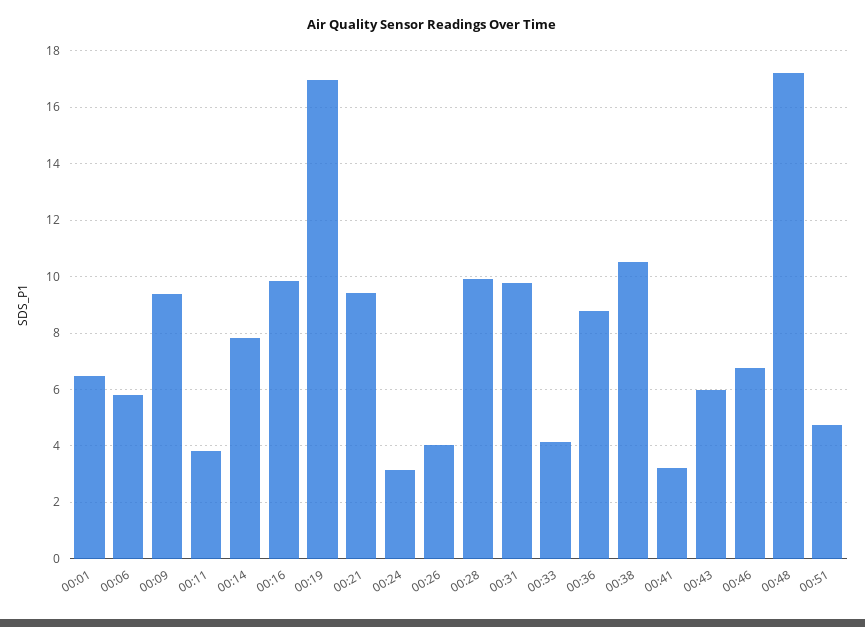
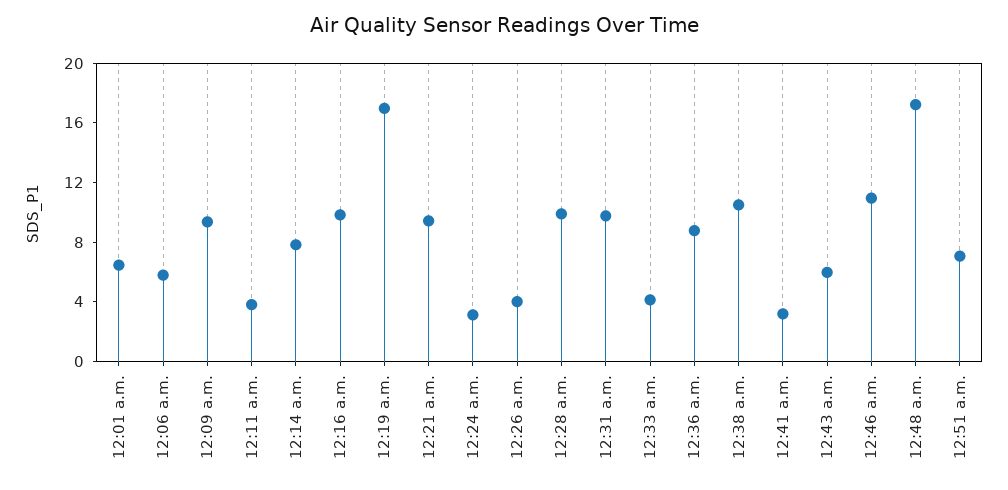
  {
    "00:01": 6.5,
    "00:06": 5.75,
    "00:09": 9.25,
    "00:11": 3.75,
    "00:14": 7.75,
    "00:16": 9.75,
    "00:19": 17,
    "00:21": 9.5,
    "00:24": 3.25,
    "00:26": 4,
    "00:28": 10,
    "00:31": 9.75,
    "00:33": 4.25,
    "00:36": 8.75,
    "00:38": 10.5,
    "00:41": 3.25,
    "00:43": 6,
-   "00:46": 6.75,
+   "00:46": 11,
    "00:48": 17.25,
-   "00:51": 4.75
+   "00:51": 7
  }

